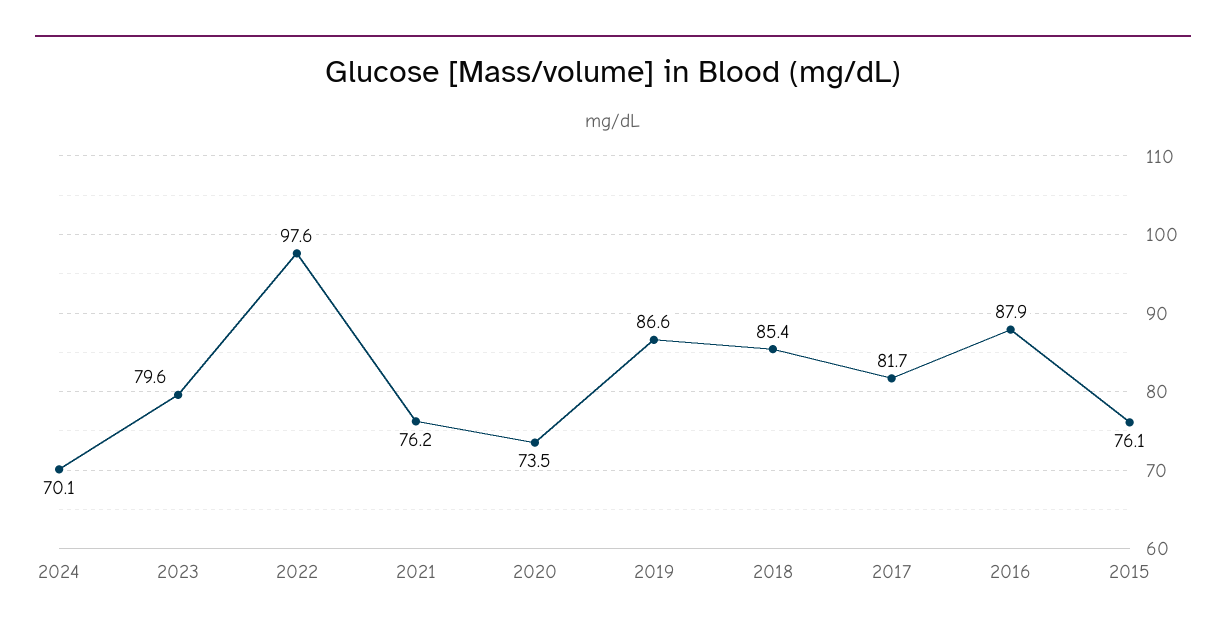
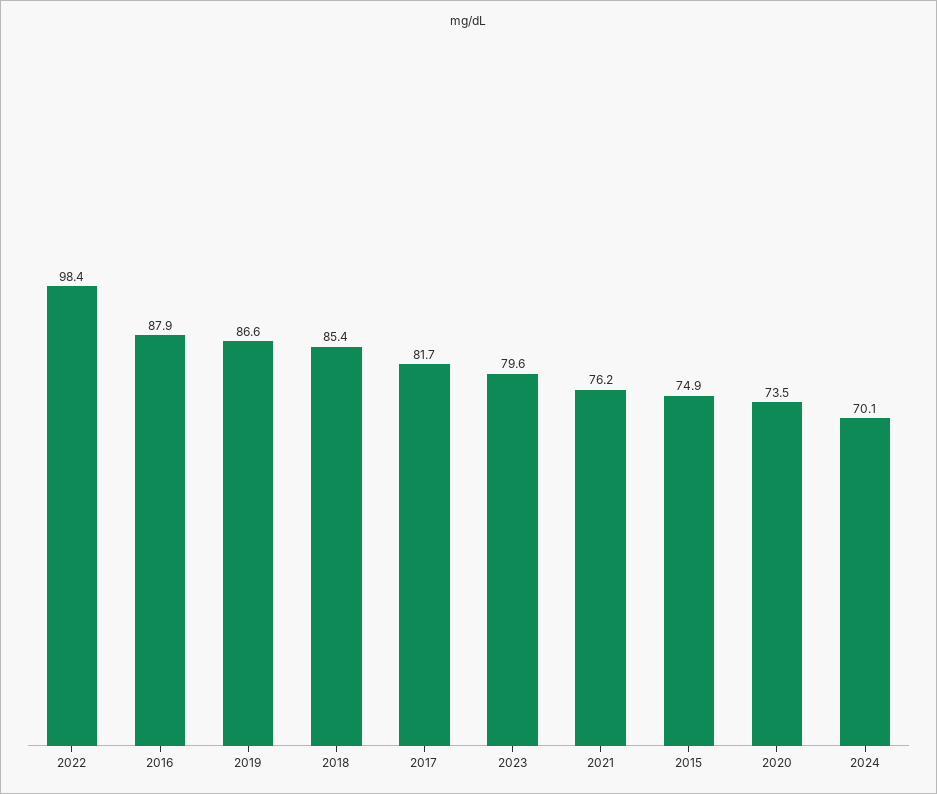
  {
    "2024": 70.1,
    "2023": 79.6,
-   "2022": 97.6,
+   "2022": 98.4,
    "2021": 76.2,
    "2020": 73.5,
    "2019": 86.6,
    "2018": 85.4,
    "2017": 81.7,
    "2016": 87.9,
-   "2015": 76.1
+   "2015": 74.9
  }

